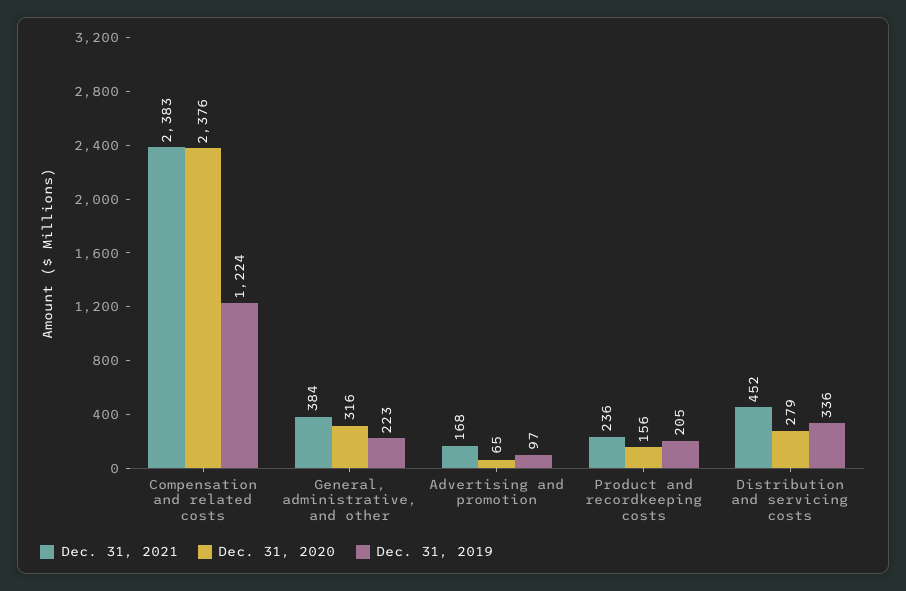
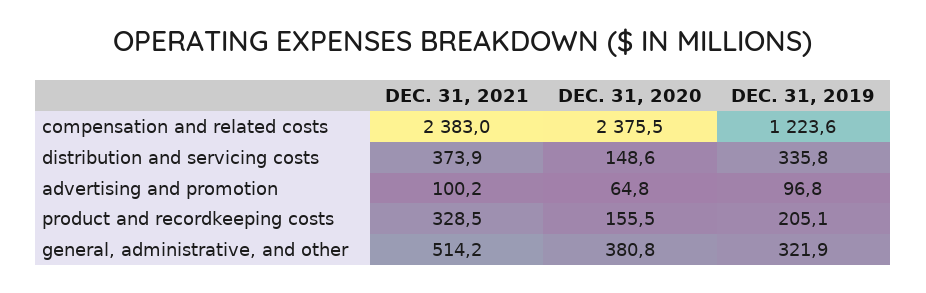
  {
    "Dec. 31, 2021": {
      "Compensation and related costs": 2383,
-     "General, administrative, and other": 384,
+     "General, administrative, and other": 514.2,
-     "Advertising and promotion": 168,
+     "Advertising and promotion": 100.2,
-     "Product and recordkeeping costs": 236,
+     "Product and recordkeeping costs": 328.5,
-     "Distribution and servicing costs": 452
+     "Distribution and servicing costs": 373.9
    },
    "Dec. 31, 2020": {
      "Compensation and related costs": 2375.5,
-     "General, administrative, and other": 316,
+     "General, administrative, and other": 380.8,
      "Advertising and promotion": 64.8,
      "Product and recordkeeping costs": 155.5,
-     "Distribution and servicing costs": 279
+     "Distribution and servicing costs": 148.6
    },
    "Dec. 31, 2019": {
      "Compensation and related costs": 1223.6,
-     "General, administrative, and other": 223,
+     "General, administrative, and other": 321.9,
      "Advertising and promotion": 96.8,
      "Product and recordkeeping costs": 205.1,
      "Distribution and servicing costs": 335.8
    }
  }

